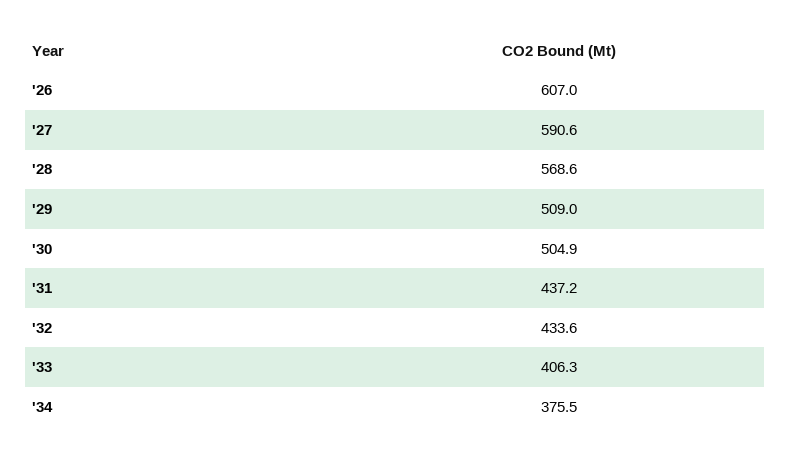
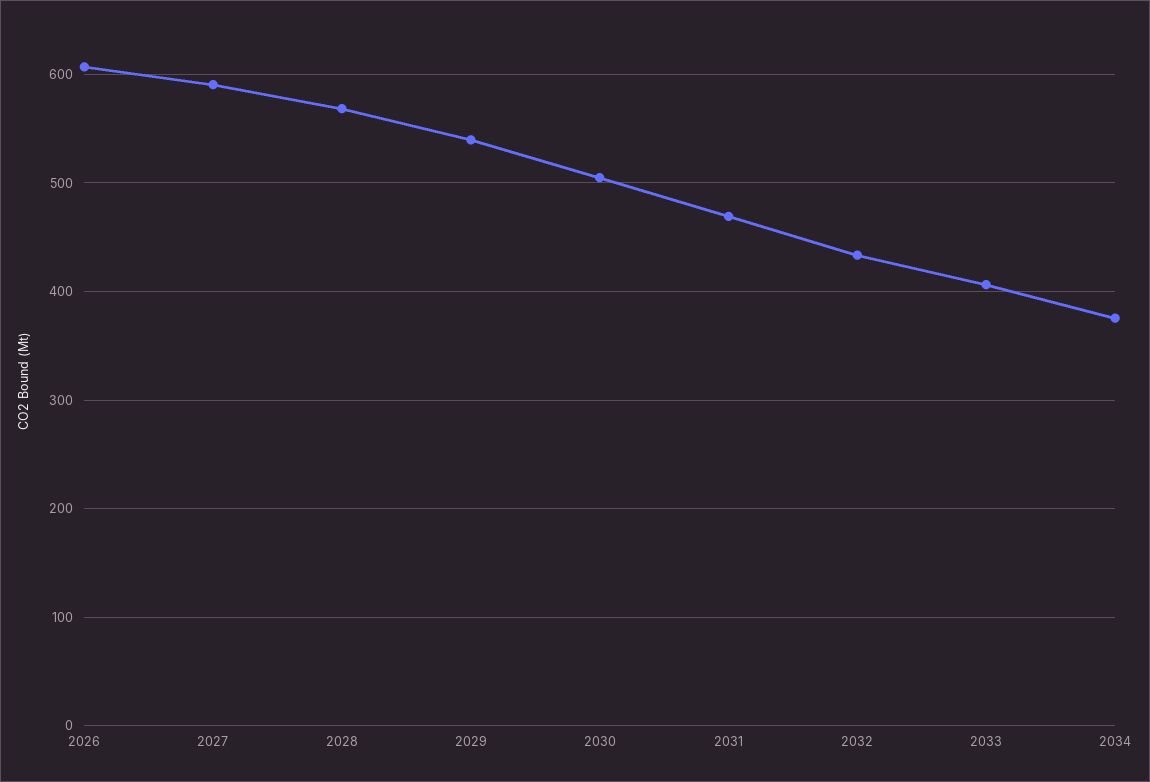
  {
    "'26": 607,
    "'27": 590.6,
    "'28": 568.6,
-   "'29": 509,
+   "'29": 540,
    "'30": 504.9,
-   "'31": 437.2,
+   "'31": 470,
    "'32": 433.6,
    "'33": 406.3,
    "'34": 375.5
  }

